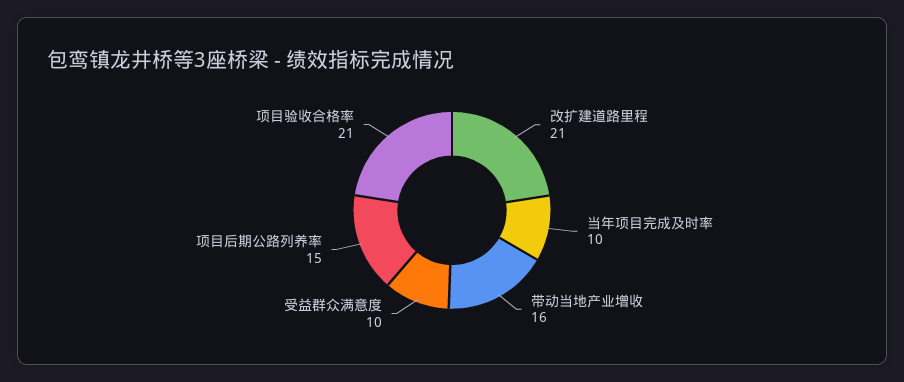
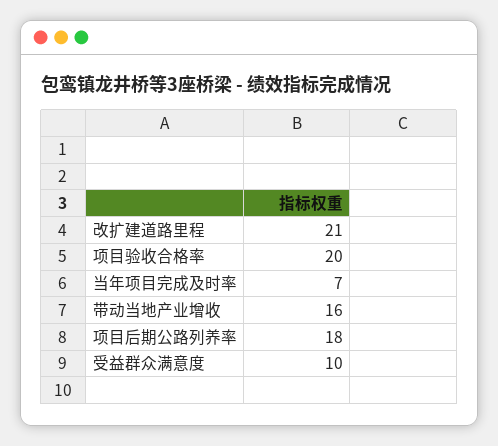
  {
    "改扩建道路里程": 21,
-   "当年项目完成及时率": 10,
+   "当年项目完成及时率": 7,
    "带动当地产业增收": 16,
    "受益群众满意度": 10,
-   "项目后期公路列养率": 15,
+   "项目后期公路列养率": 18,
-   "项目验收合格率": 21
+   "项目验收合格率": 20
  }

